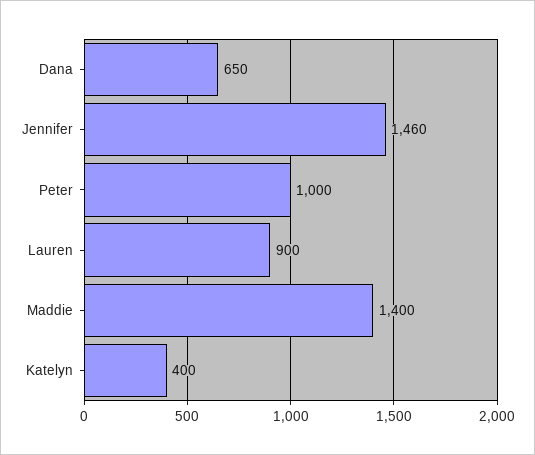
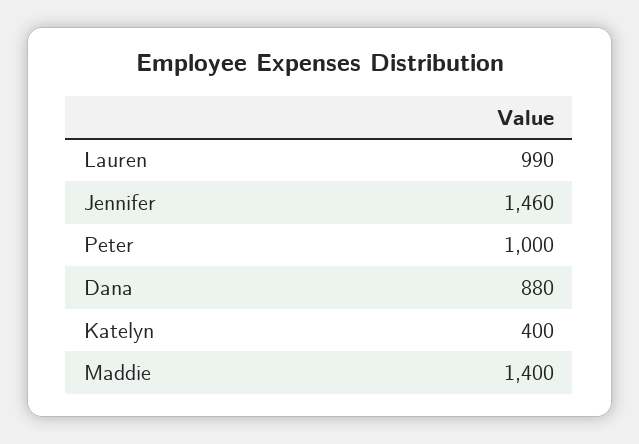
  {
-   "Dana": 650,
+   "Dana": 880,
    "Jennifer": 1460,
    "Peter": 1000,
-   "Lauren": 900,
+   "Lauren": 990,
    "Maddie": 1400,
    "Katelyn": 400
  }

